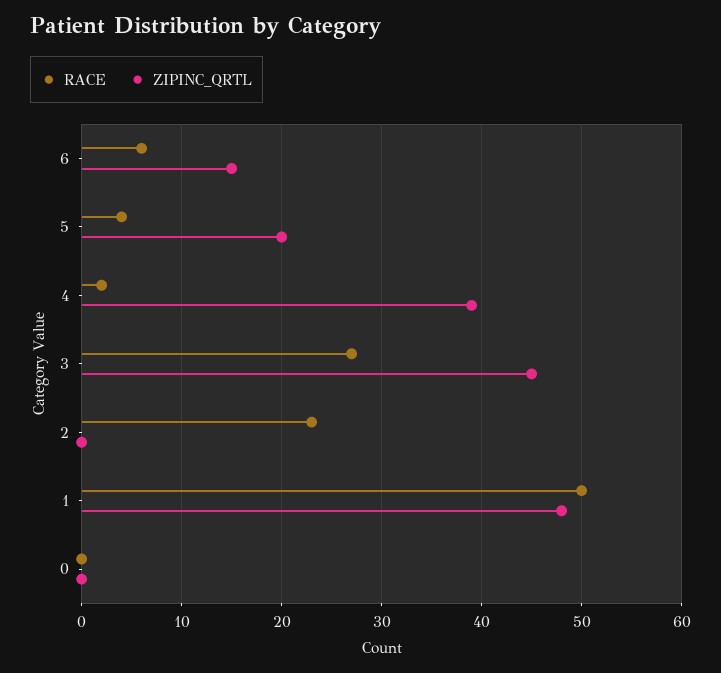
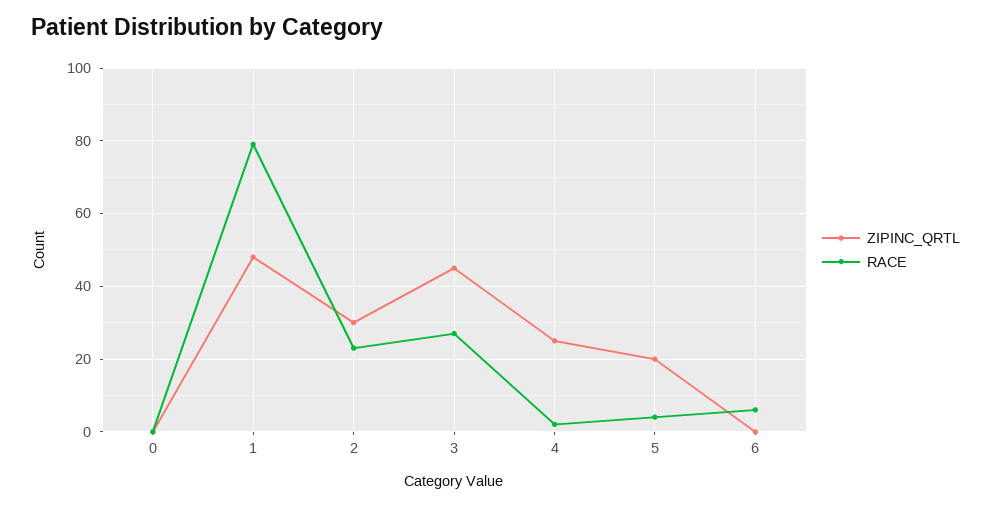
  {
    "RACE": {
      "6": 6,
      "5": 4,
      "4": 2,
      "3": 27,
      "2": 23,
-     "1": 50,
+     "1": 80,
      "0": 0
    },
    "ZIPINC_QRTL": {
-     "6": 15,
+     "6": 0,
      "5": 20,
-     "4": 39,
+     "4": 25,
      "3": 45,
-     "2": 0,
+     "2": 30,
      "1": 48,
      "0": 0
    }
  }

